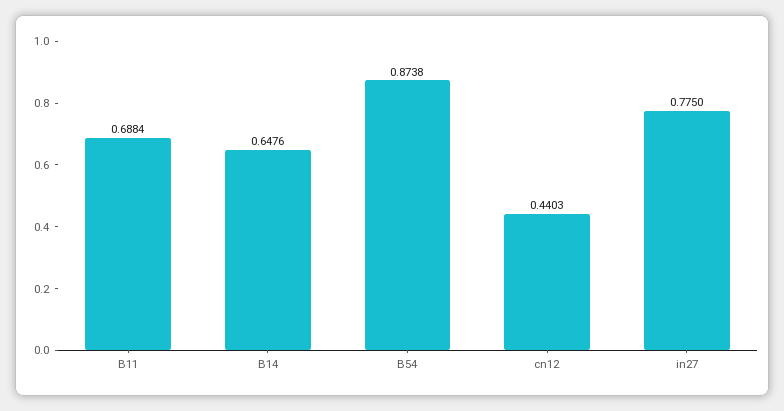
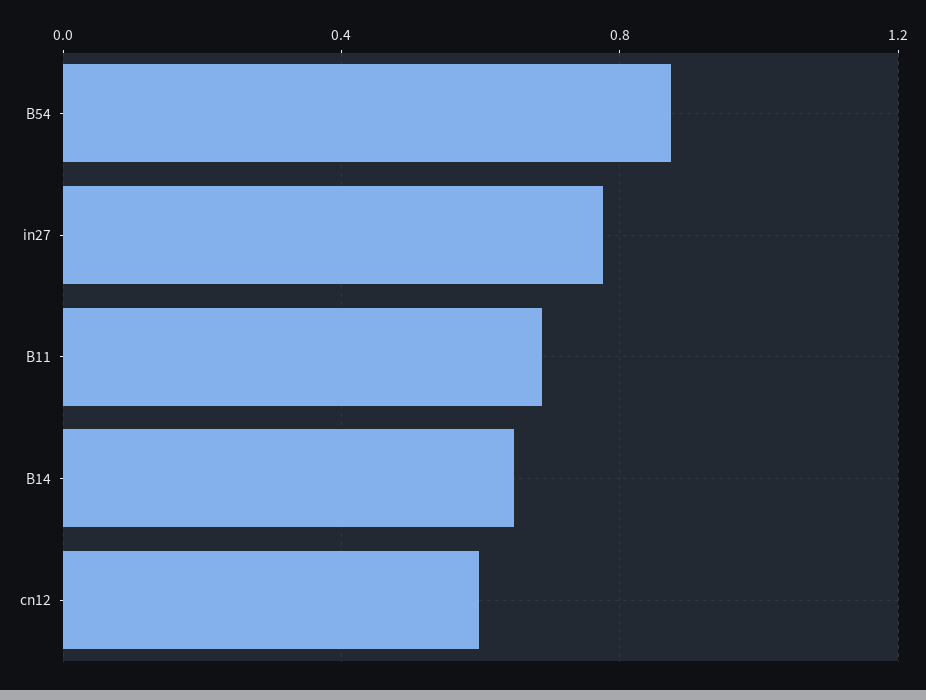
  {
    "B11": 0.6884,
    "B14": 0.6476,
    "B54": 0.8738,
-   "cn12": 0.4403,
+   "cn12": 0.6,
    "in27": 0.775
  }

